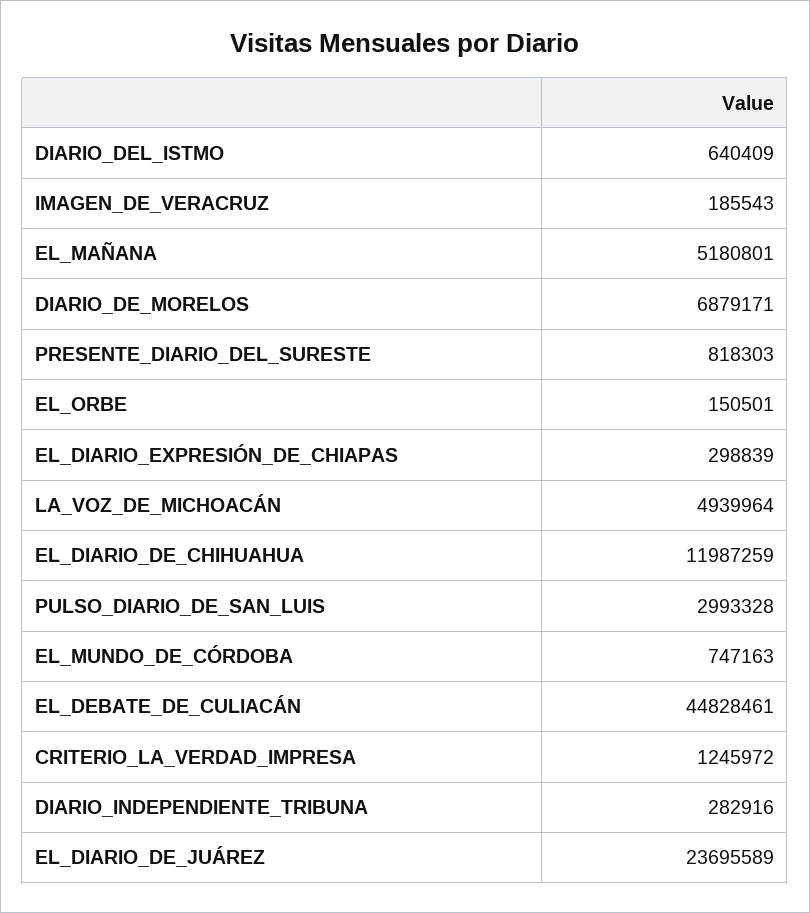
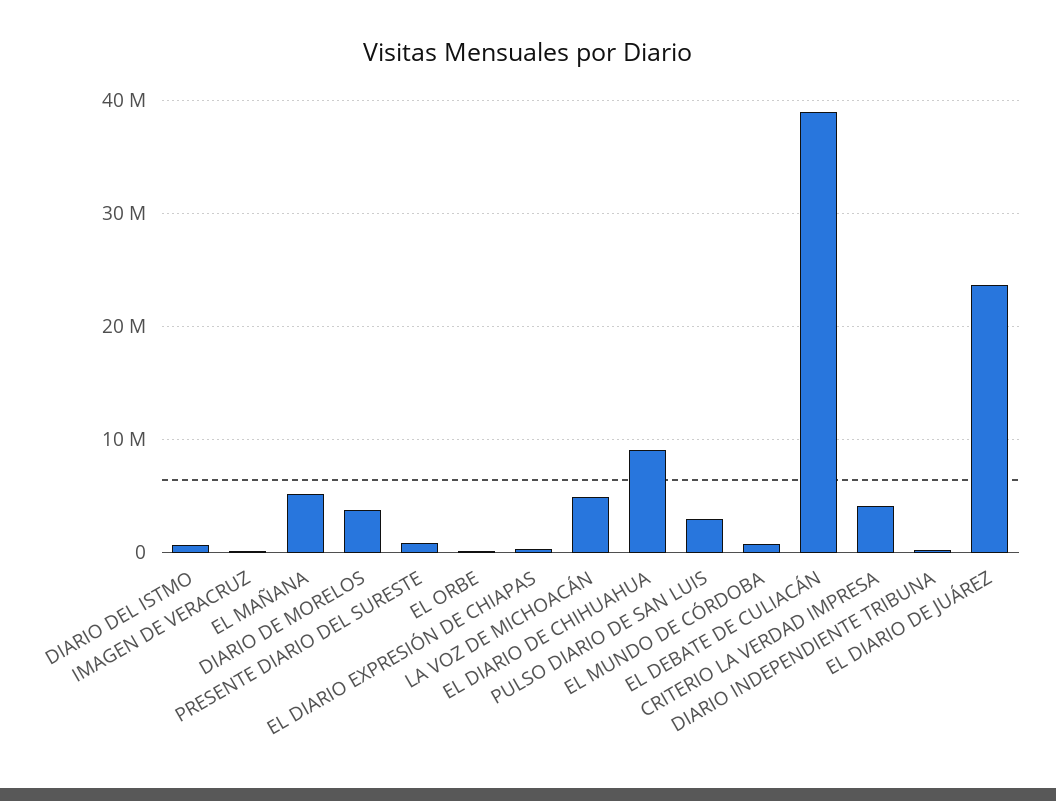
  {
    "DIARIO_DEL_ISTMO": 640409,
    "IMAGEN_DE_VERACRUZ": 185543,
    "EL_MAÑANA": 5180801,
-   "DIARIO_DE_MORELOS": 6879171,
+   "DIARIO_DE_MORELOS": 4000000,
    "PRESENTE_DIARIO_DEL_SURESTE": 818303,
    "EL_ORBE": 150501,
    "EL_DIARIO_EXPRESIÓN_DE_CHIAPAS": 298839,
    "LA_VOZ_DE_MICHOACÁN": 4939964,
-   "EL_DIARIO_DE_CHIHUAHUA": 11987259,
+   "EL_DIARIO_DE_CHIHUAHUA": 9000000,
    "PULSO_DIARIO_DE_SAN_LUIS": 2993328,
    "EL_MUNDO_DE_CÓRDOBA": 747163,
-   "EL_DEBATE_DE_CULIACÁN": 44828461,
+   "EL_DEBATE_DE_CULIACÁN": 39000000,
-   "CRITERIO_LA_VERDAD_IMPRESA": 1245972,
+   "CRITERIO_LA_VERDAD_IMPRESA": 4000000,
    "DIARIO_INDEPENDIENTE_TRIBUNA": 282916,
    "EL_DIARIO_DE_JUÁREZ": 23695589
  }

